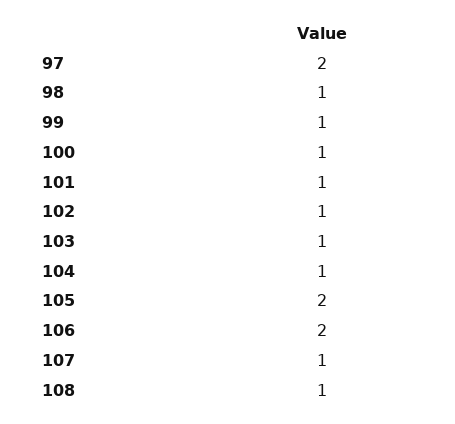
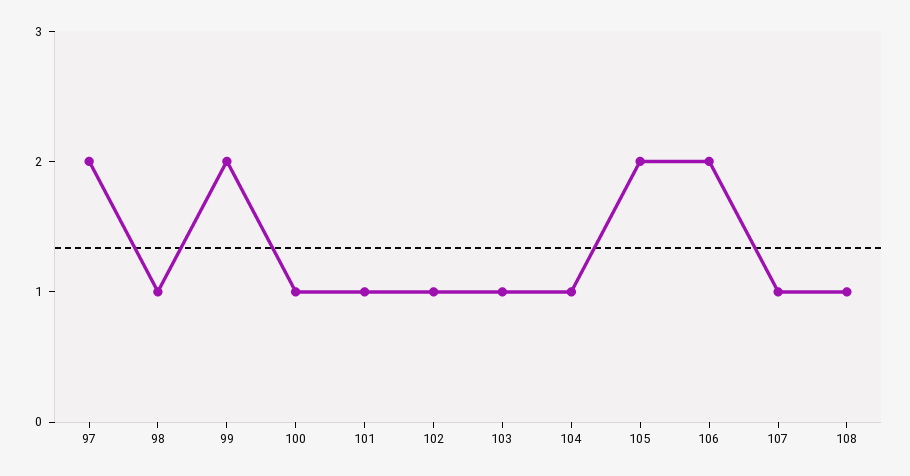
  {
    "97": 2,
    "98": 1,
-   "99": 1,
+   "99": 2,
    "100": 1,
    "101": 1,
    "102": 1,
    "103": 1,
    "104": 1,
    "105": 2,
    "106": 2,
    "107": 1,
    "108": 1
  }

